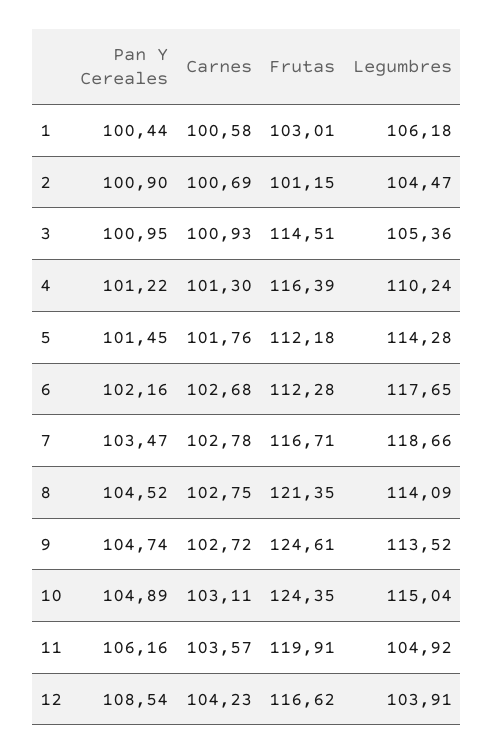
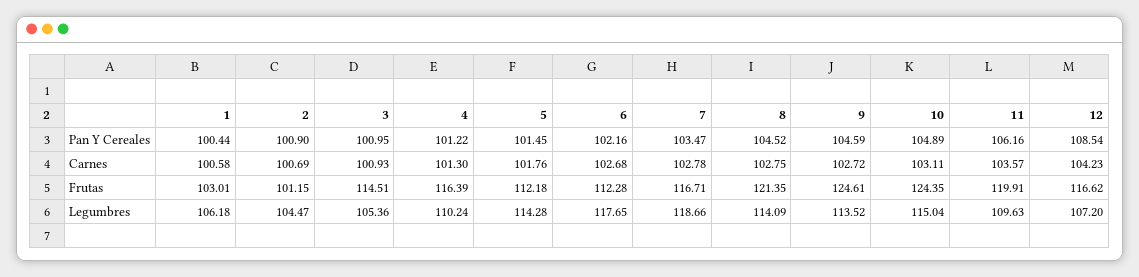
  {
    "Pan Y Cereales": {
      "1": 100.44,
      "2": 100.9,
      "3": 100.95,
      "4": 101.22,
      "5": 101.45,
      "6": 102.16,
      "7": 103.47,
      "8": 104.52,
-     "9": 104.74,
+     "9": 104.59,
      "10": 104.89,
      "11": 106.16,
      "12": 108.54
    },
    "Carnes": {
      "1": 100.58,
      "2": 100.69,
      "3": 100.93,
      "4": 101.3,
      "5": 101.76,
      "6": 102.68,
      "7": 102.78,
      "8": 102.75,
      "9": 102.72,
      "10": 103.11,
      "11": 103.57,
      "12": 104.23
    },
    "Frutas": {
      "1": 103.01,
      "2": 101.15,
      "3": 114.51,
      "4": 116.39,
      "5": 112.18,
      "6": 112.28,
      "7": 116.71,
      "8": 121.35,
      "9": 124.61,
      "10": 124.35,
      "11": 119.91,
      "12": 116.62
    },
    "Legumbres": {
      "1": 106.18,
      "2": 104.47,
      "3": 105.36,
      "4": 110.24,
      "5": 114.28,
      "6": 117.65,
      "7": 118.66,
      "8": 114.09,
      "9": 113.52,
      "10": 115.04,
-     "11": 104.92,
+     "11": 109.63,
-     "12": 103.91
+     "12": 107.2
    }
  }

